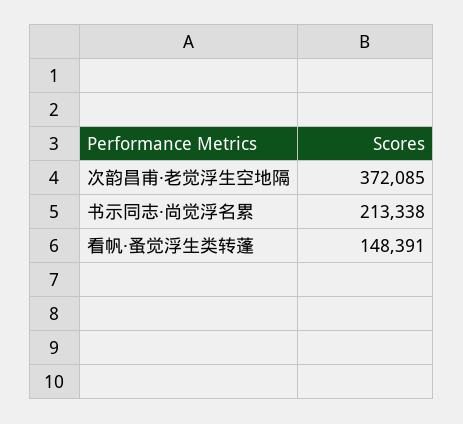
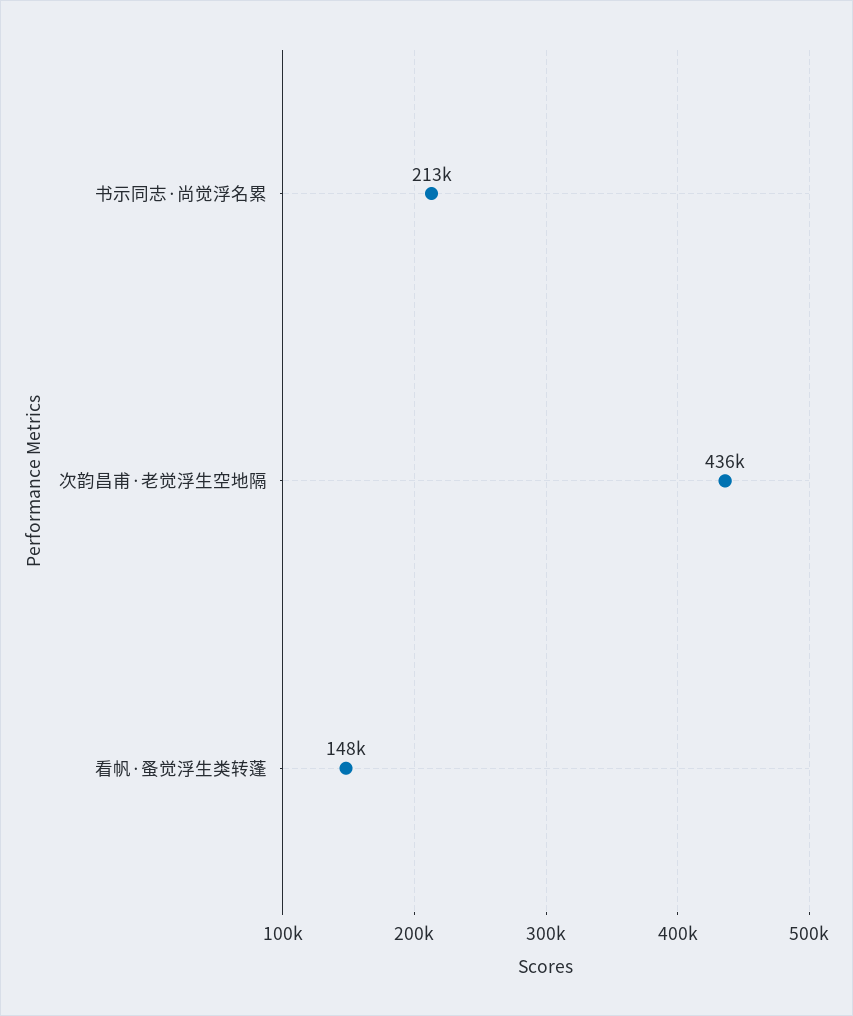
  {
-   "次韵昌甫·老觉浮生空地隔": 372085,
+   "次韵昌甫·老觉浮生空地隔": 436000,
    "书示同志·尚觉浮名累": 213338,
    "看帆·蚤觉浮生类转蓬": 148391
  }

